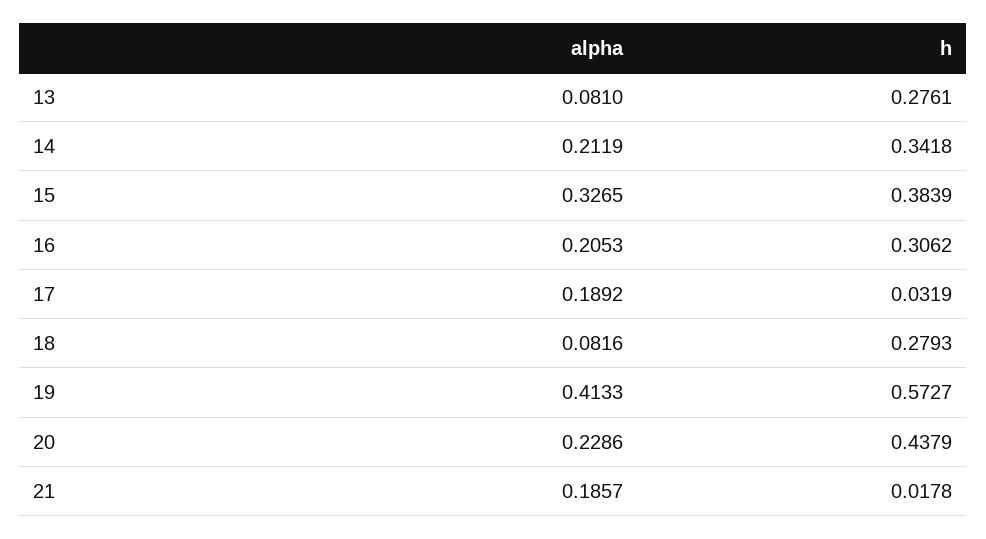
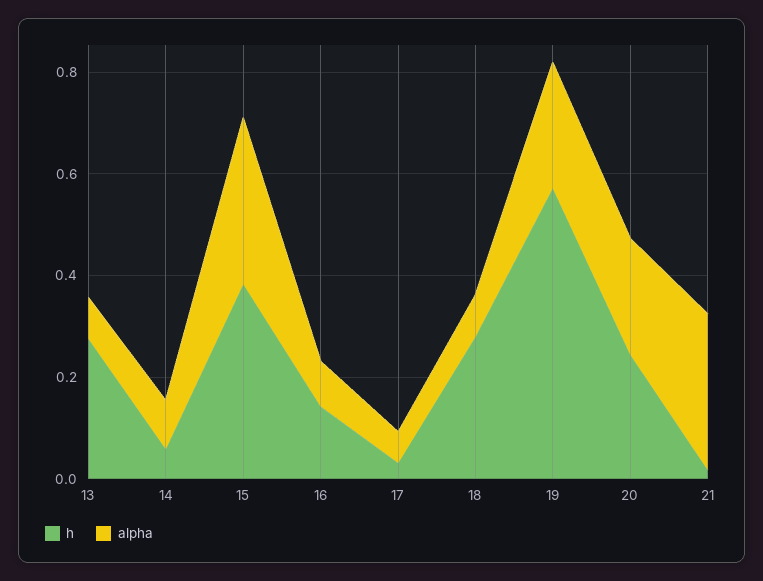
  {
    "alpha": {
      "13": 0.081,
-     "14": 0.2119,
+     "14": 0.1,
      "15": 0.3265,
-     "16": 0.2053,
+     "16": 0.1,
-     "17": 0.1892,
+     "17": 0.05,
      "18": 0.0816,
-     "19": 0.4133,
+     "19": 0.25,
      "20": 0.2286,
-     "21": 0.1857
+     "21": 0.3
    },
    "h": {
      "13": 0.2761,
-     "14": 0.3418,
+     "14": 0.05,
      "15": 0.3839,
-     "16": 0.3062,
+     "16": 0.15,
      "17": 0.0319,
      "18": 0.2793,
      "19": 0.5727,
-     "20": 0.4379,
+     "20": 0.25,
      "21": 0.0178
    }
  }

